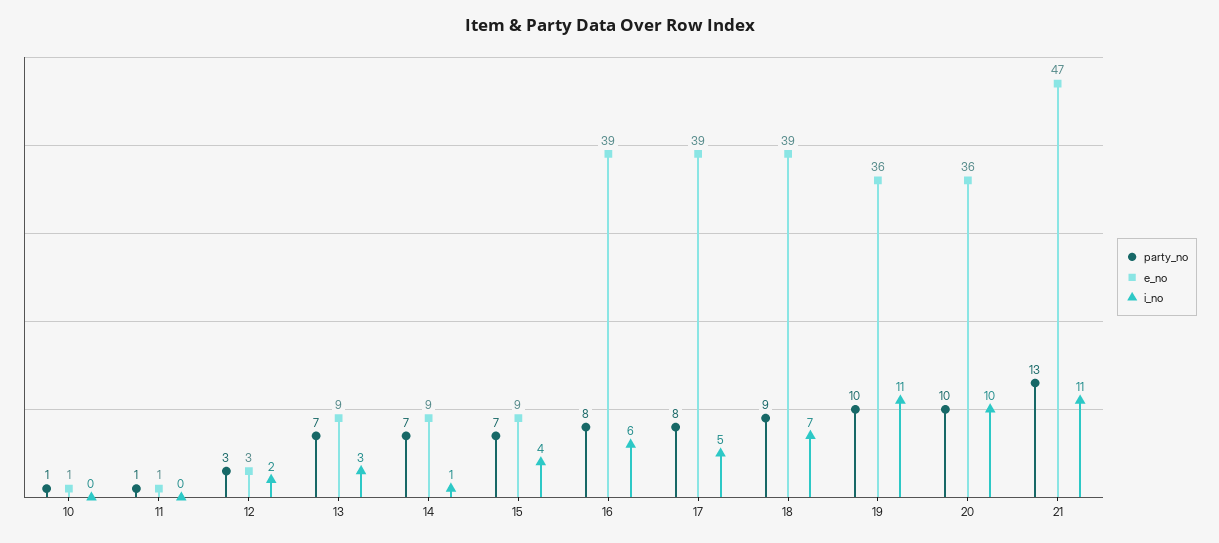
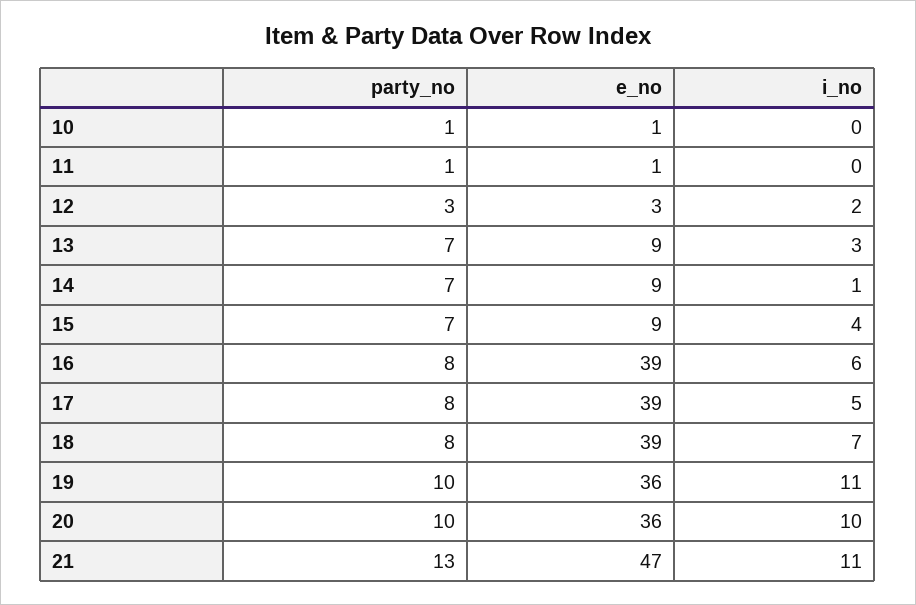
  {
    "party_no": {
      "10": 1,
      "11": 1,
      "12": 3,
      "13": 7,
      "14": 7,
      "15": 7,
      "16": 8,
      "17": 8,
-     "18": 9,
+     "18": 8,
      "19": 10,
      "20": 10,
      "21": 13
    },
    "e_no": {
      "10": 1,
      "11": 1,
      "12": 3,
      "13": 9,
      "14": 9,
      "15": 9,
      "16": 39,
      "17": 39,
      "18": 39,
      "19": 36,
      "20": 36,
      "21": 47
    },
    "i_no": {
      "10": 0,
      "11": 0,
      "12": 2,
      "13": 3,
      "14": 1,
      "15": 4,
      "16": 6,
      "17": 5,
      "18": 7,
      "19": 11,
      "20": 10,
      "21": 11
    }
  }

